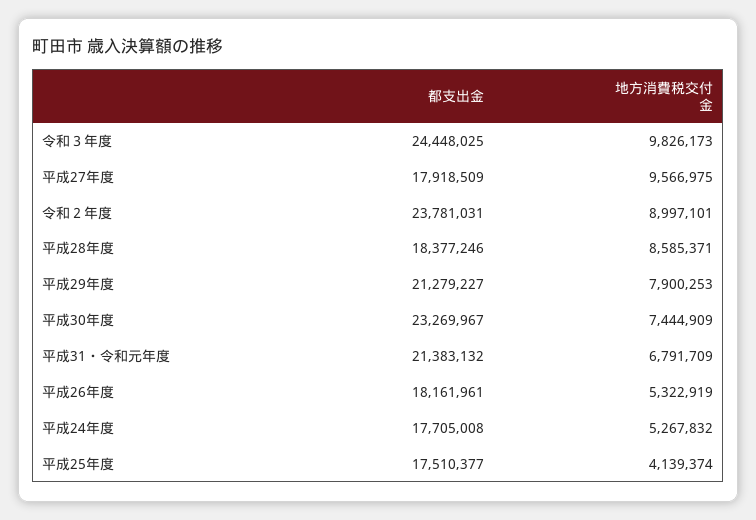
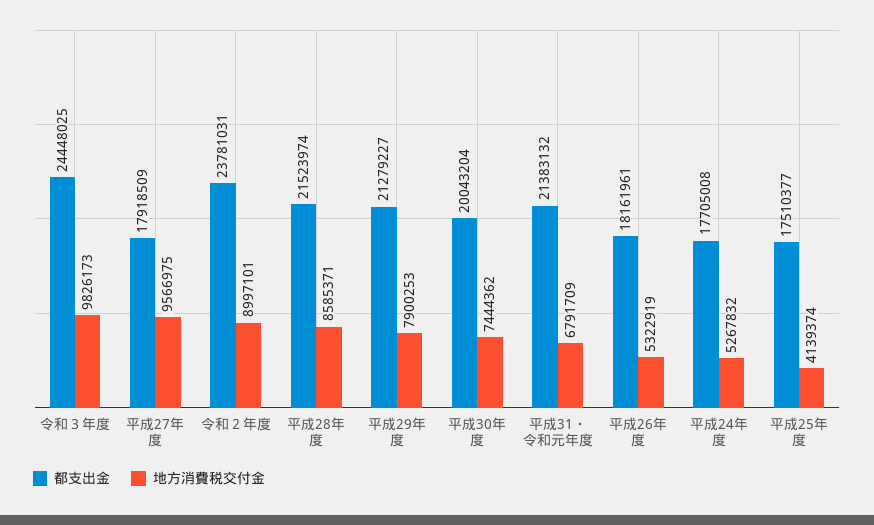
  {
    "都支出金": {
      "令和３年度": 24448025,
      "平成27年度": 17918509,
      "令和２年度": 23781031,
-     "平成28年度": 18377246,
+     "平成28年度": 21523974,
      "平成29年度": 21279227,
-     "平成30年度": 23269967,
+     "平成30年度": 20043204,
      "平成31・令和元年度": 21383132,
      "平成26年度": 18161961,
      "平成24年度": 17705008,
      "平成25年度": 17510377
    },
    "地方消費税交付金": {
      "令和３年度": 9826173,
      "平成27年度": 9566975,
      "令和２年度": 8997101,
      "平成28年度": 8585371,
      "平成29年度": 7900253,
-     "平成30年度": 7444909,
+     "平成30年度": 7444362,
      "平成31・令和元年度": 6791709,
      "平成26年度": 5322919,
      "平成24年度": 5267832,
      "平成25年度": 4139374
    }
  }

